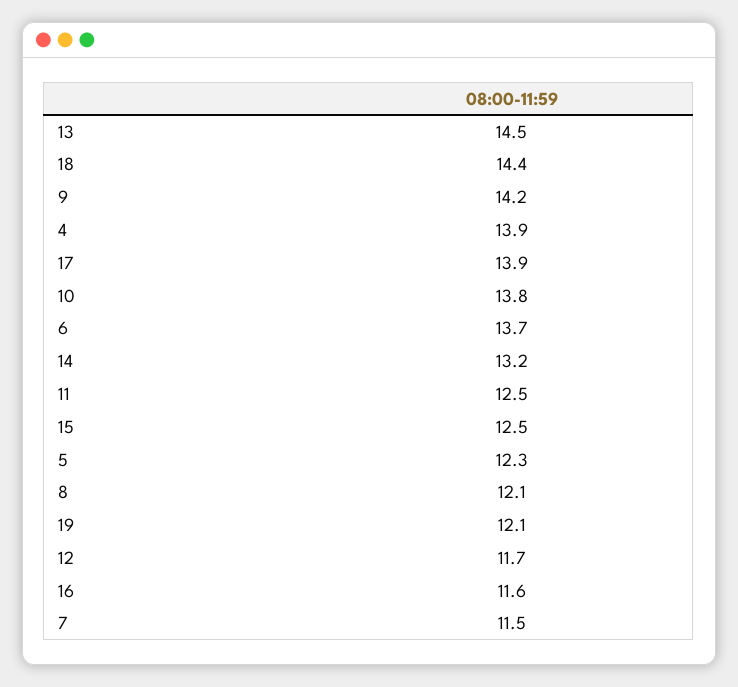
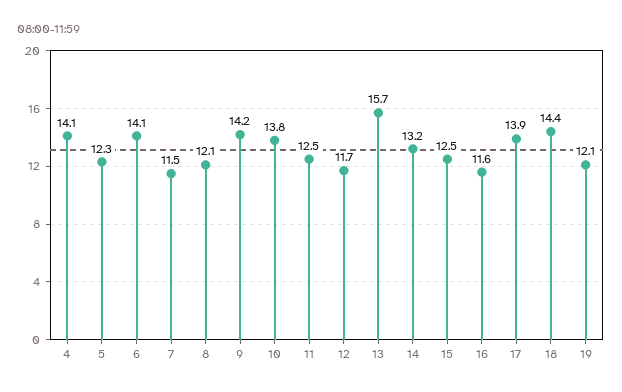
  {
-   "13": 14.5,
+   "13": 15.7,
    "18": 14.4,
    "9": 14.2,
-   "4": 13.9,
+   "4": 14.1,
    "17": 13.9,
    "10": 13.8,
-   "6": 13.7,
+   "6": 14.1,
    "14": 13.2,
    "11": 12.5,
    "15": 12.5,
    "5": 12.3,
    "8": 12.1,
    "19": 12.1,
    "12": 11.7,
    "16": 11.6,
    "7": 11.5
  }

